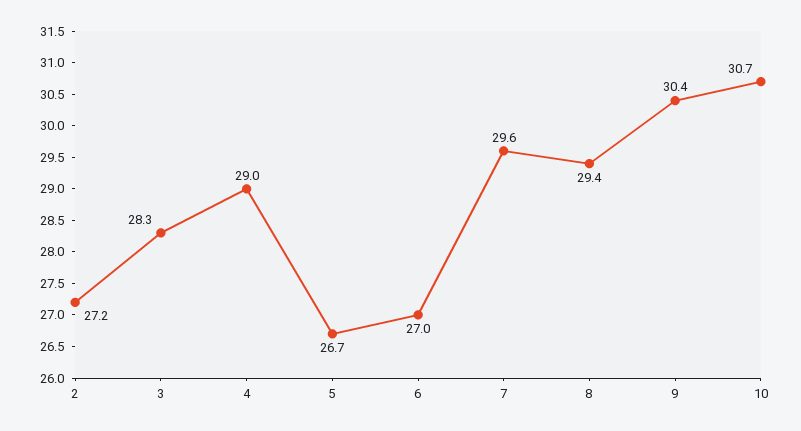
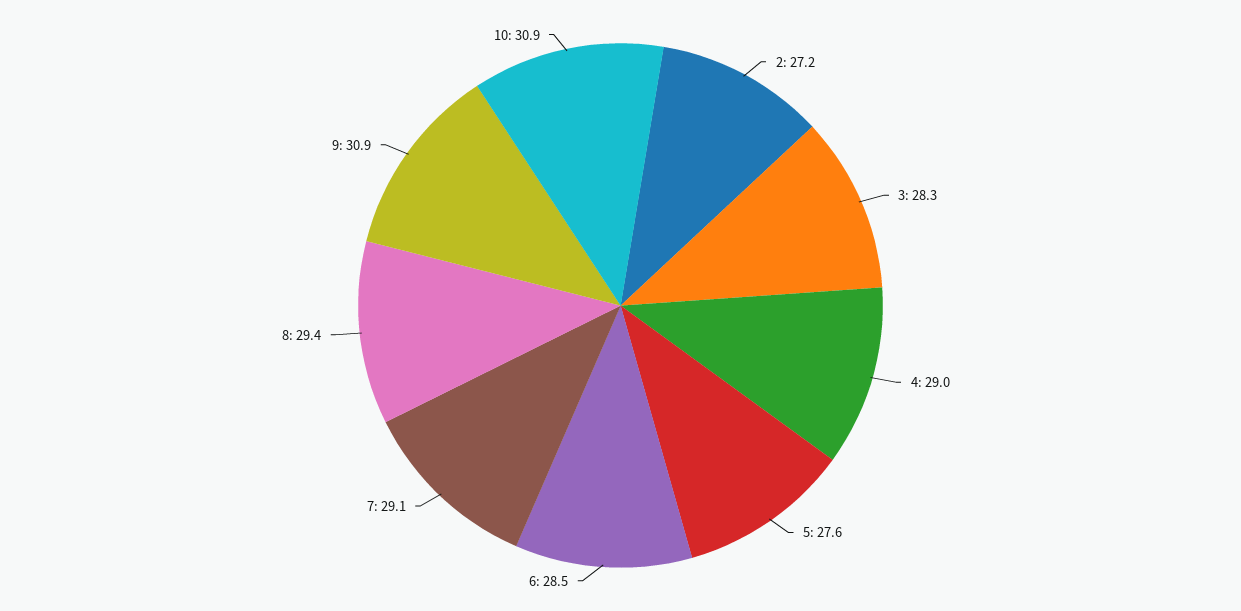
  {
    "2": 27.2,
    "3": 28.3,
    "4": 29,
-   "5": 26.7,
+   "5": 27.6,
-   "6": 27,
+   "6": 28.5,
-   "7": 29.6,
+   "7": 29.1,
    "8": 29.4,
-   "9": 30.4,
+   "9": 30.9,
-   "10": 30.7
+   "10": 30.9
  }

